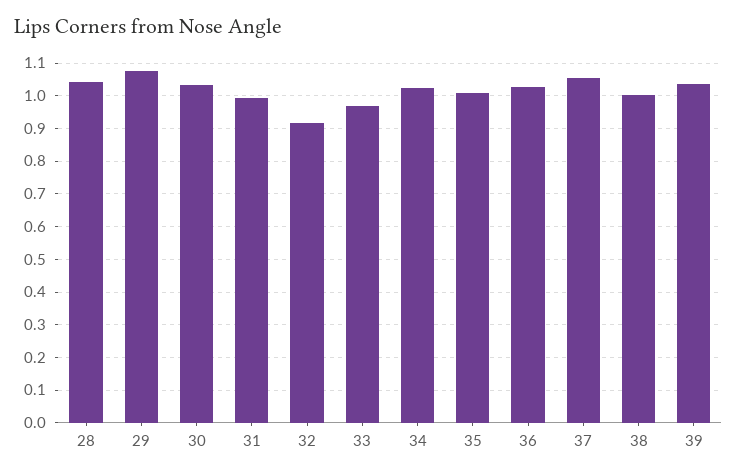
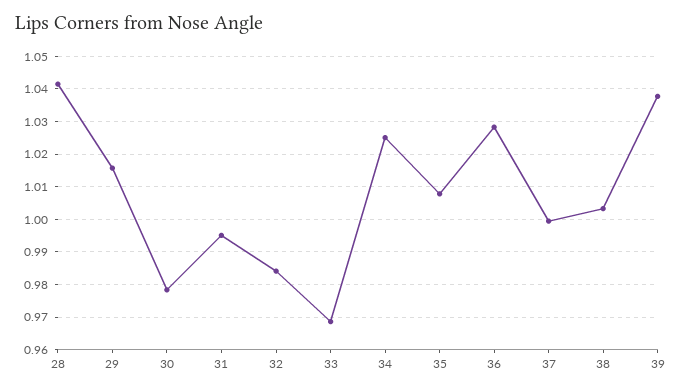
  {
    "28": 1.042,
-   "29": 1.08,
+   "29": 1.016,
-   "30": 1.04,
+   "30": 0.978,
    "31": 0.996,
-   "32": 0.92,
+   "32": 0.984,
    "33": 0.968,
    "34": 1.026,
    "35": 1.008,
    "36": 1.028,
-   "37": 1.06,
+   "37": 1,
    "38": 1.004,
    "39": 1.038
  }

